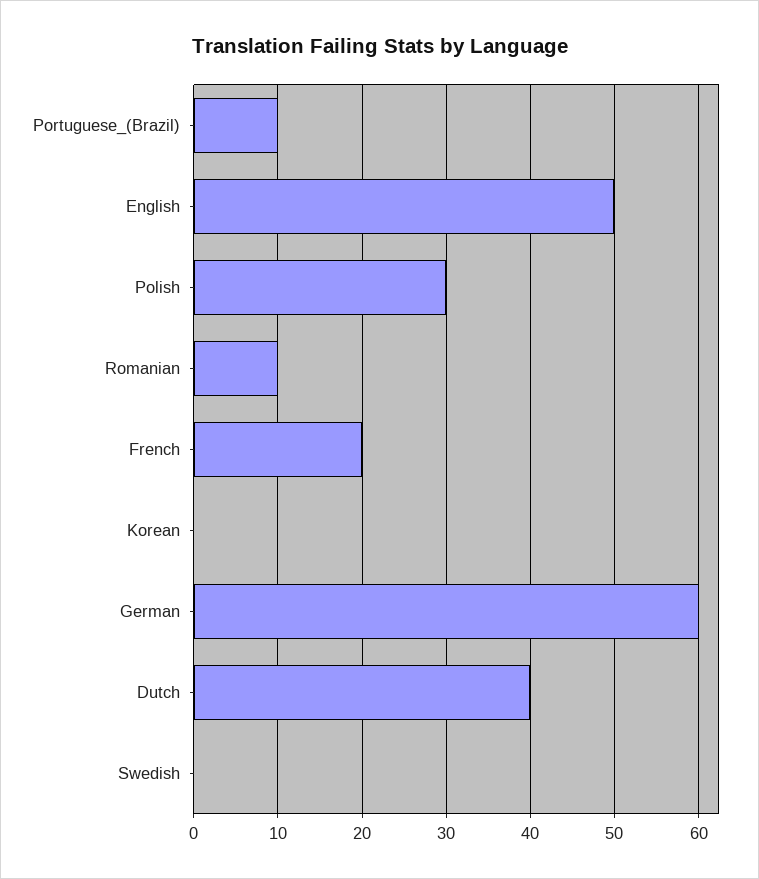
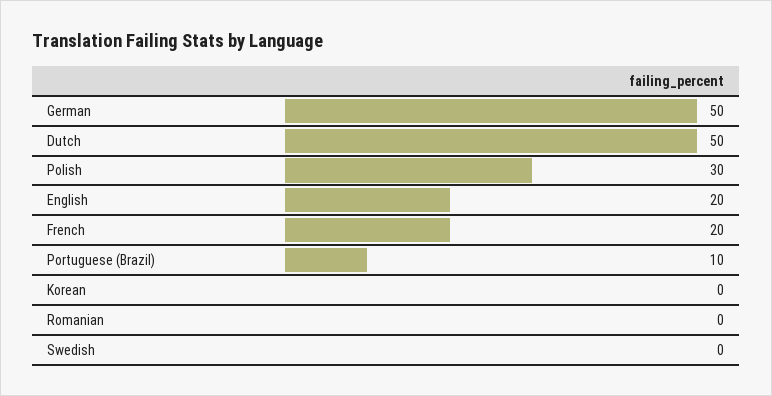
  {
    "Portuguese_(Brazil)": 10,
-   "English": 50,
+   "English": 20,
    "Polish": 30,
-   "Romanian": 10,
+   "Romanian": 0,
    "French": 20,
    "Korean": 0,
-   "German": 60,
+   "German": 50,
-   "Dutch": 40,
+   "Dutch": 50,
    "Swedish": 0
  }

